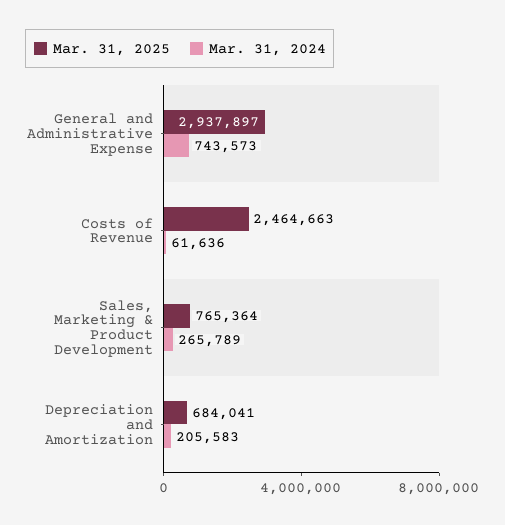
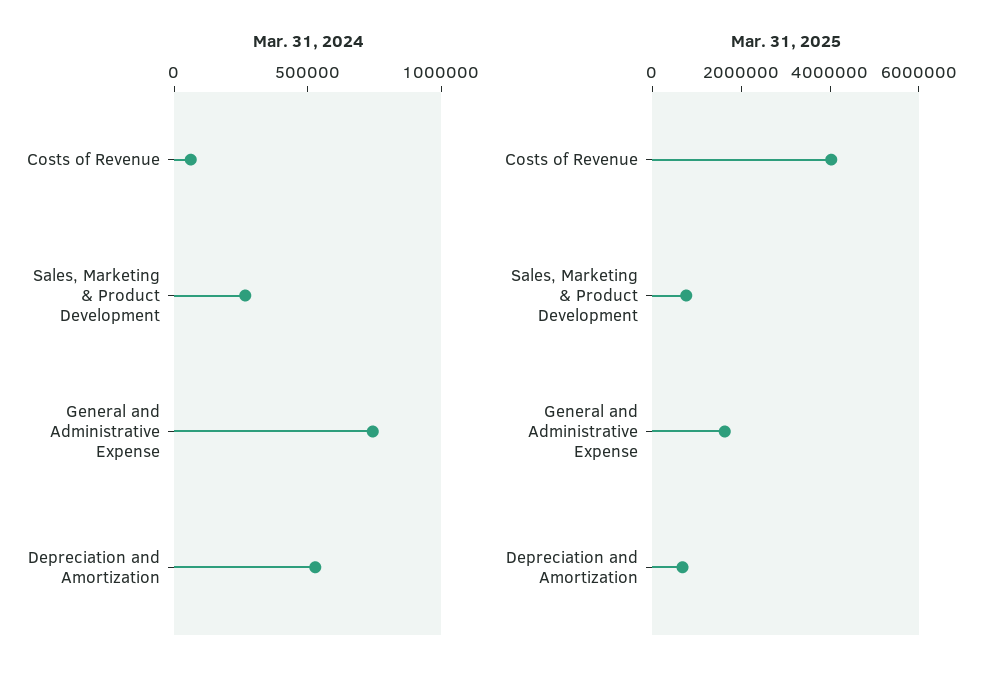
  {
    "Mar. 31, 2025": {
-     "General and Administrative Expense": 2937897,
+     "General and Administrative Expense": 1500000,
-     "Costs of Revenue": 2464663,
+     "Costs of Revenue": 4000000,
      "Sales, Marketing & Product Development": 765364,
      "Depreciation and Amortization": 684041
    },
    "Mar. 31, 2024": {
      "General and Administrative Expense": 743573,
      "Costs of Revenue": 61636,
      "Sales, Marketing & Product Development": 265789,
-     "Depreciation and Amortization": 205583
+     "Depreciation and Amortization": 500000
    }
  }

